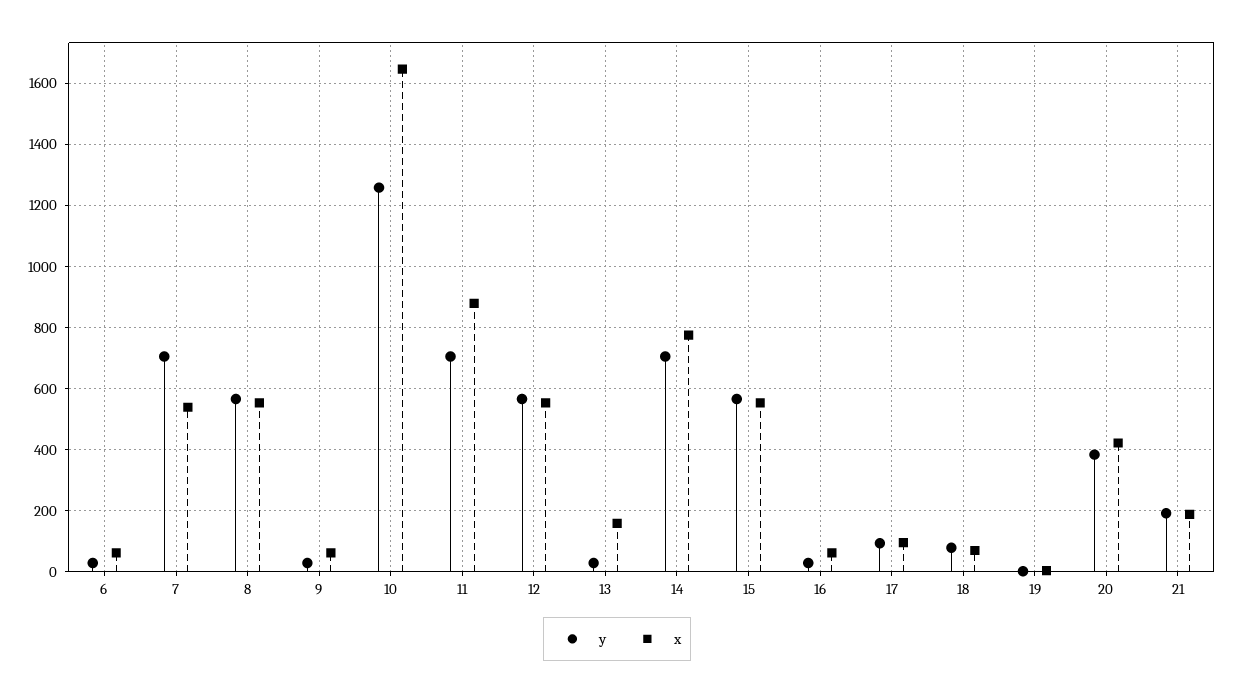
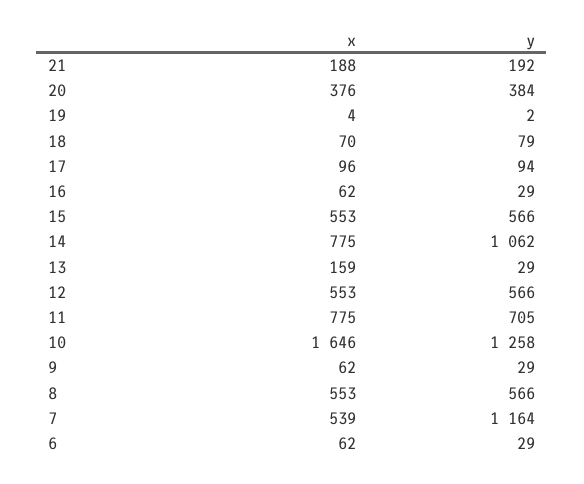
  {
    "y": {
      "6": 29,
-     "7": 700,
+     "7": 1164,
      "8": 566,
      "9": 29,
      "10": 1258,
      "11": 705,
      "12": 566,
      "13": 29,
-     "14": 700,
+     "14": 1062,
      "15": 566,
      "16": 29,
      "17": 94,
      "18": 79,
      "19": 2,
      "20": 384,
      "21": 192
    },
    "x": {
      "6": 62,
      "7": 539,
      "8": 553,
      "9": 62,
      "10": 1646,
-     "11": 880,
+     "11": 775,
      "12": 553,
      "13": 159,
      "14": 775,
      "15": 553,
      "16": 62,
      "17": 96,
      "18": 70,
      "19": 4,
-     "20": 420,
+     "20": 376,
      "21": 188
    }
  }

